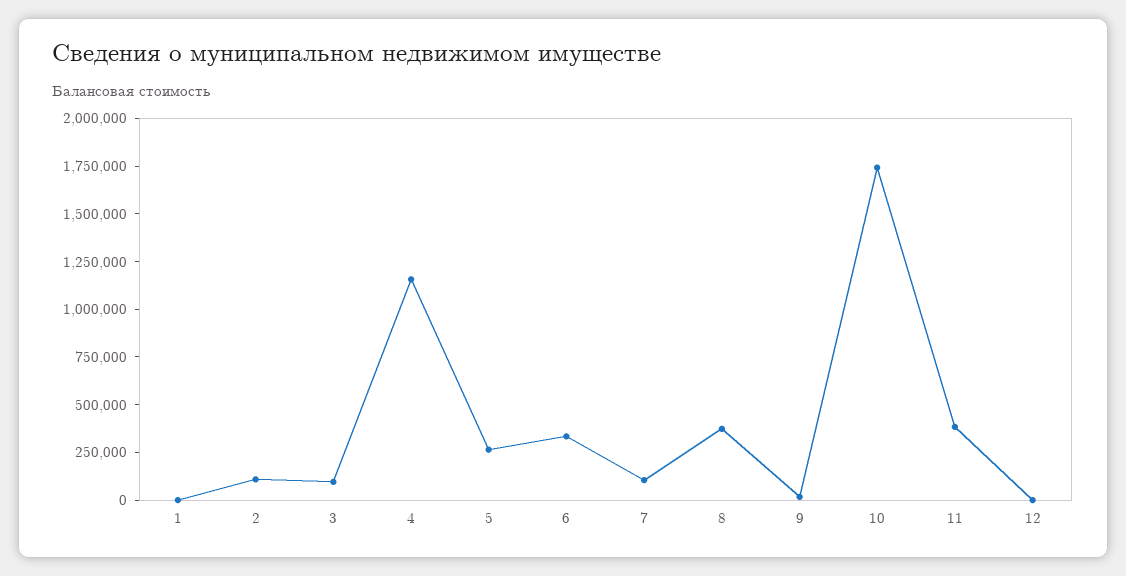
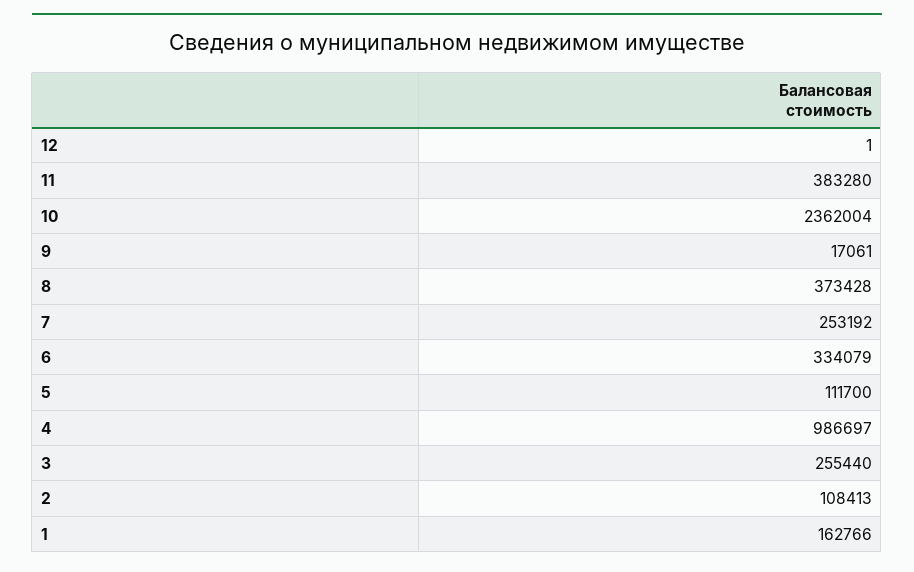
  {
-   "1": 0,
+   "1": 162766,
    "2": 108413,
-   "3": 100000,
+   "3": 255440,
-   "4": 1150000,
+   "4": 986697,
-   "5": 250000,
+   "5": 111700,
    "6": 334079,
-   "7": 100000,
+   "7": 253192,
    "8": 373428,
    "9": 17061,
-   "10": 1750000,
+   "10": 2362004,
    "11": 383280,
    "12": 1
  }

